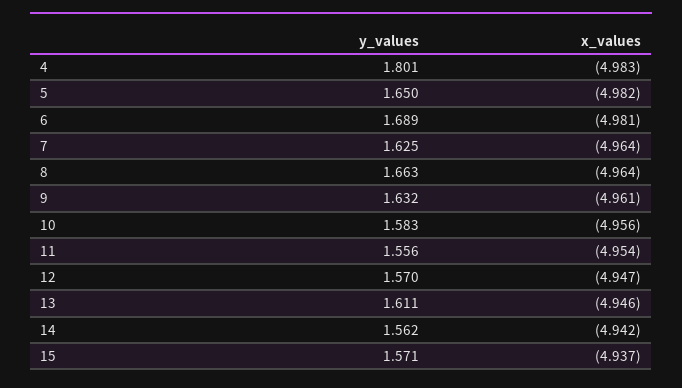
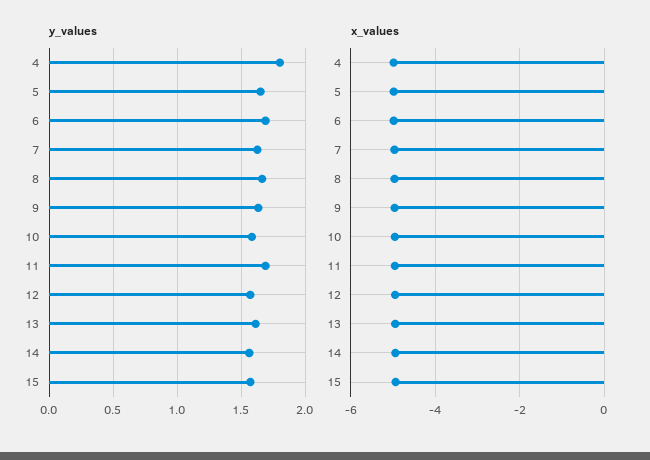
  {
    "y_values": {
      "4": 1.801,
      "5": 1.65,
      "6": 1.689,
      "7": 1.625,
      "8": 1.663,
      "9": 1.632,
      "10": 1.583,
-     "11": 1.556,
+     "11": 1.7,
      "12": 1.57,
      "13": 1.611,
      "14": 1.562,
      "15": 1.571
    },
    "x_values": {
      "4": -4.983,
      "5": -4.982,
      "6": -4.981,
      "7": -4.964,
      "8": -4.964,
      "9": -4.961,
      "10": -4.956,
      "11": -4.954,
      "12": -4.947,
      "13": -4.946,
      "14": -4.942,
      "15": -4.937
    }
  }

